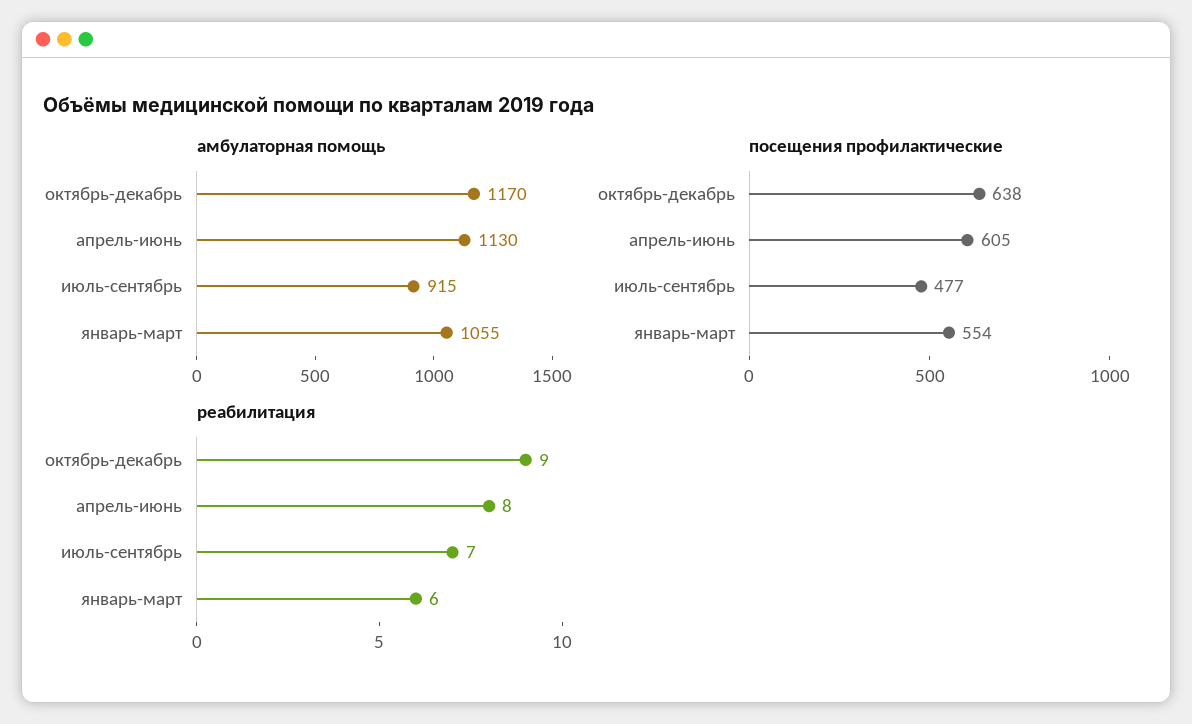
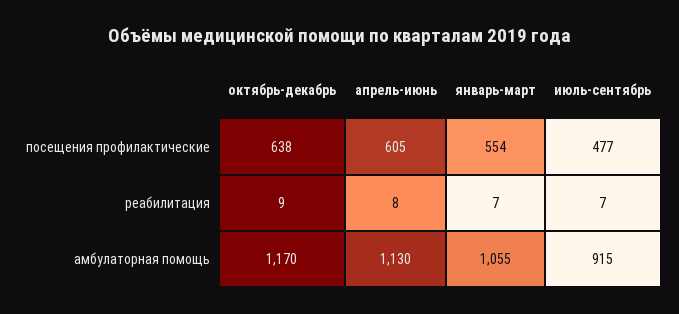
  {
    "амбулаторная помощь": {
      "октябрь-декабрь": 1170,
      "апрель-июнь": 1130,
      "июль-сентябрь": 915,
      "январь-март": 1055
    },
    "посещения профилактические": {
      "октябрь-декабрь": 638,
      "апрель-июнь": 605,
      "июль-сентябрь": 477,
      "январь-март": 554
    },
    "реабилитация": {
      "октябрь-декабрь": 9,
      "апрель-июнь": 8,
      "июль-сентябрь": 7,
-     "январь-март": 6
+     "январь-март": 7
    }
  }

